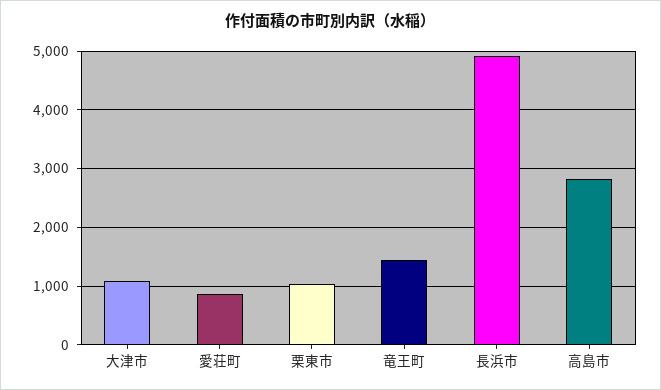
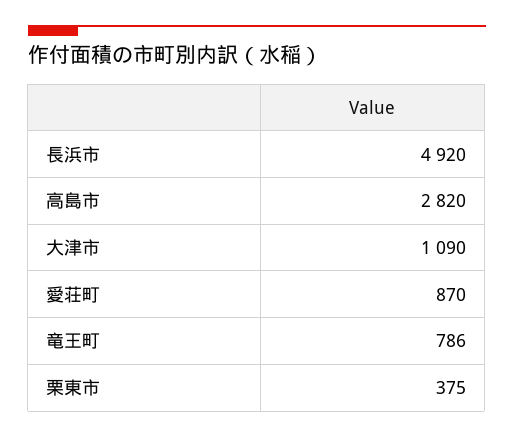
  {
    "大津市": 1090,
    "愛荘町": 870,
-   "栗東市": 1000,
+   "栗東市": 375,
-   "竜王町": 1400,
+   "竜王町": 786,
    "長浜市": 4920,
    "高島市": 2820
  }

